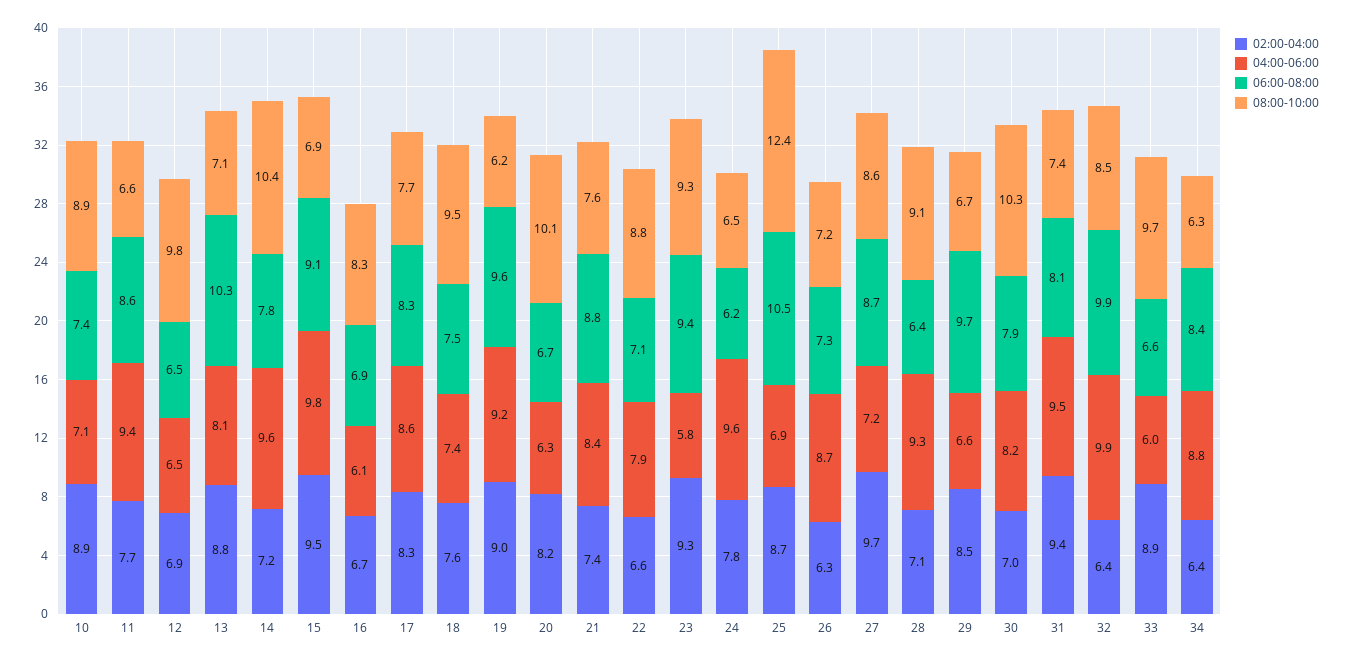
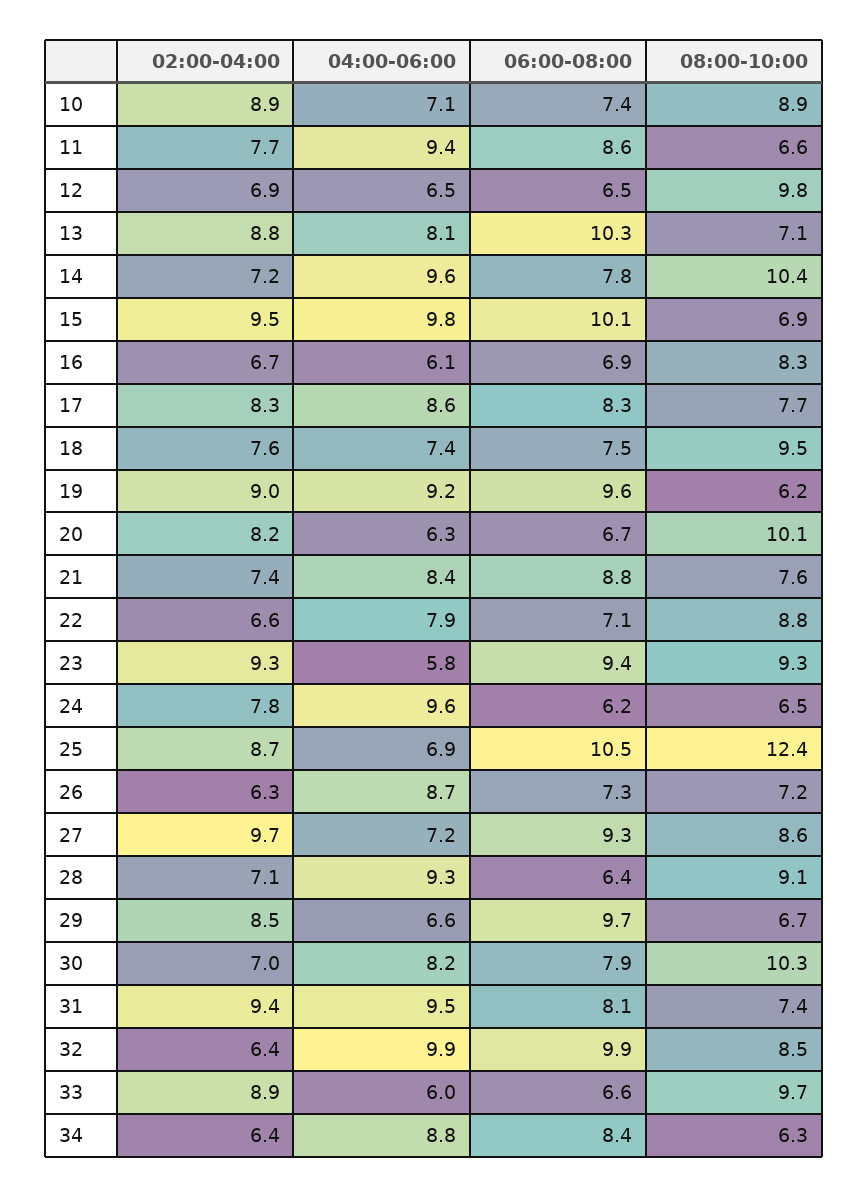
  {
    "02:00-04:00": {
      "10": 8.9,
      "11": 7.7,
      "12": 6.9,
      "13": 8.8,
      "14": 7.2,
      "15": 9.5,
      "16": 6.7,
      "17": 8.3,
      "18": 7.6,
      "19": 9,
      "20": 8.2,
      "21": 7.4,
      "22": 6.6,
      "23": 9.3,
      "24": 7.8,
      "25": 8.7,
      "26": 6.3,
      "27": 9.7,
      "28": 7.1,
      "29": 8.5,
      "30": 7,
      "31": 9.4,
      "32": 6.4,
      "33": 8.9,
      "34": 6.4
    },
    "04:00-06:00": {
      "10": 7.1,
      "11": 9.4,
      "12": 6.5,
      "13": 8.1,
      "14": 9.6,
      "15": 9.8,
      "16": 6.1,
      "17": 8.6,
      "18": 7.4,
      "19": 9.2,
      "20": 6.3,
      "21": 8.4,
      "22": 7.9,
      "23": 5.8,
      "24": 9.6,
      "25": 6.9,
      "26": 8.7,
      "27": 7.2,
      "28": 9.3,
      "29": 6.6,
      "30": 8.2,
      "31": 9.5,
      "32": 9.9,
      "33": 6,
      "34": 8.8
    },
    "06:00-08:00": {
      "10": 7.4,
      "11": 8.6,
      "12": 6.5,
      "13": 10.3,
      "14": 7.8,
-     "15": 9.1,
+     "15": 10.1,
      "16": 6.9,
      "17": 8.3,
      "18": 7.5,
      "19": 9.6,
      "20": 6.7,
      "21": 8.8,
      "22": 7.1,
      "23": 9.4,
      "24": 6.2,
      "25": 10.5,
      "26": 7.3,
-     "27": 8.7,
+     "27": 9.3,
      "28": 6.4,
      "29": 9.7,
      "30": 7.9,
      "31": 8.1,
      "32": 9.9,
      "33": 6.6,
      "34": 8.4
    },
    "08:00-10:00": {
      "10": 8.9,
      "11": 6.6,
      "12": 9.8,
      "13": 7.1,
      "14": 10.4,
      "15": 6.9,
      "16": 8.3,
      "17": 7.7,
      "18": 9.5,
      "19": 6.2,
      "20": 10.1,
      "21": 7.6,
      "22": 8.8,
      "23": 9.3,
      "24": 6.5,
      "25": 12.4,
      "26": 7.2,
      "27": 8.6,
      "28": 9.1,
      "29": 6.7,
      "30": 10.3,
      "31": 7.4,
      "32": 8.5,
      "33": 9.7,
      "34": 6.3
    }
  }

